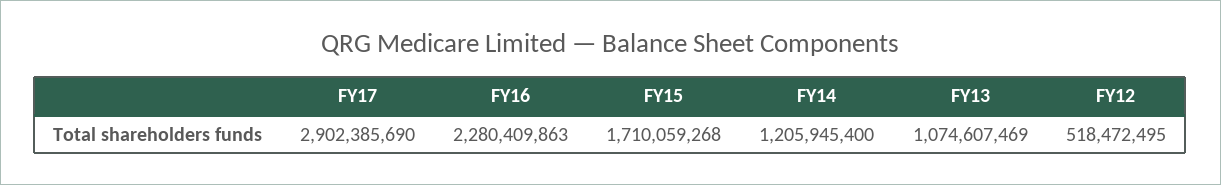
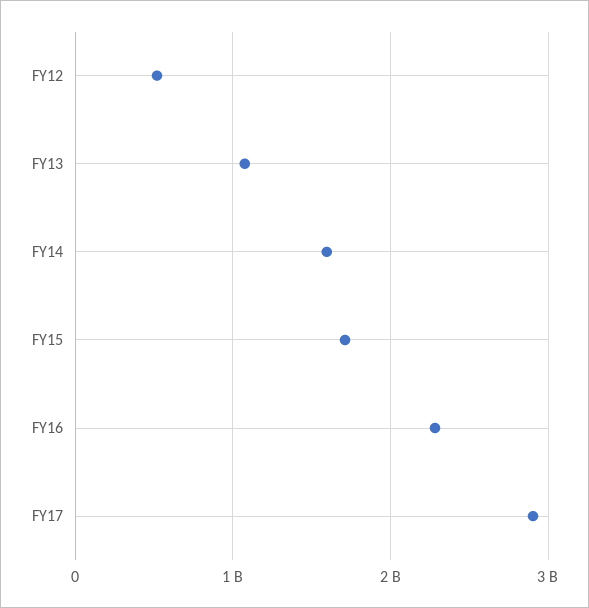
  {
    "FY17": 2902385690,
    "FY16": 2280409863,
    "FY15": 1710059268,
-   "FY14": 1205945400,
+   "FY14": 1600000000,
    "FY13": 1074607469,
    "FY12": 518472495
  }

